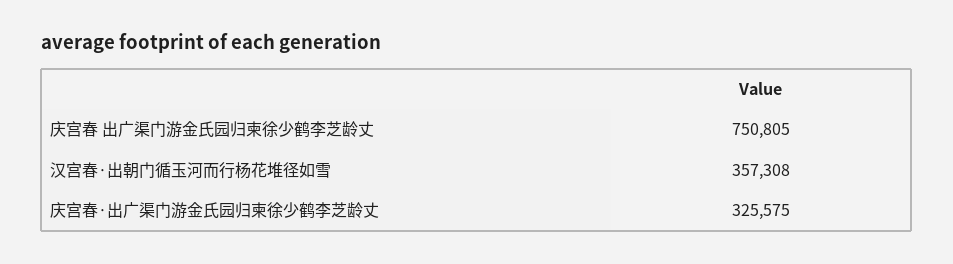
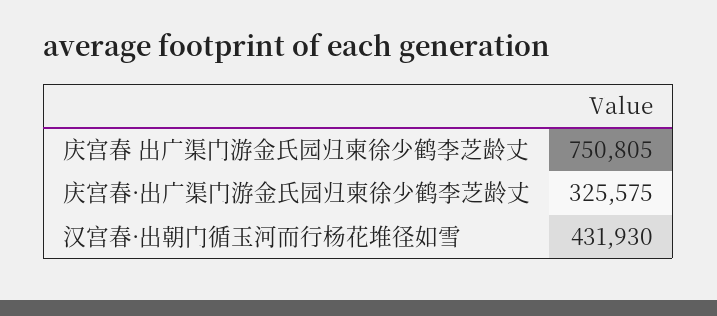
  {
    "庆宫春 出广渠门游金氏园归柬徐少鹤李芝龄丈": 750805,
-   "汉宫春·出朝门循玉河而行杨花堆径如雪": 357308,
+   "汉宫春·出朝门循玉河而行杨花堆径如雪": 431930,
    "庆宫春·出广渠门游金氏园归柬徐少鹤李芝龄丈": 325575
  }

